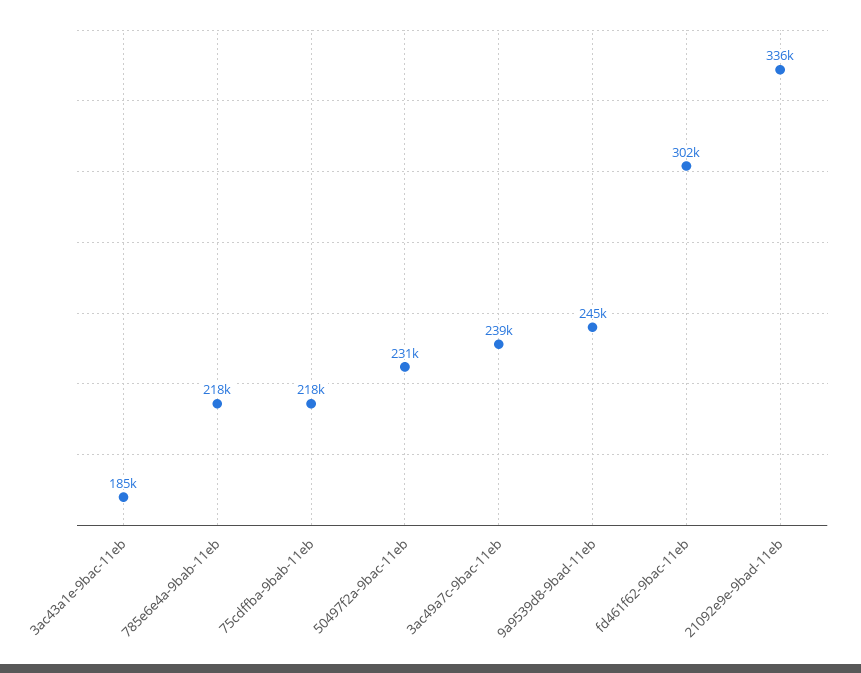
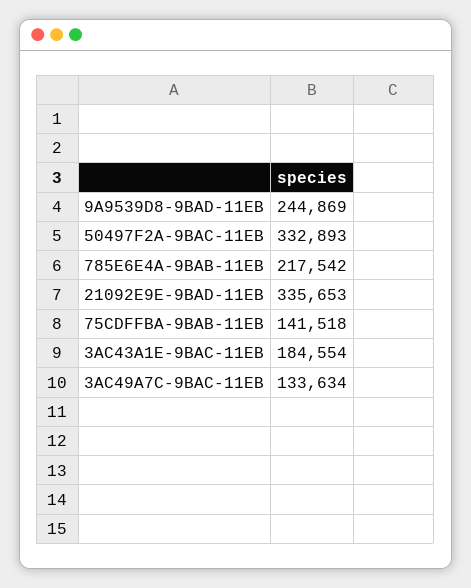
  {
    "3ac43a1e-9bac-11eb": 184554,
    "785e6e4a-9bab-11eb": 217542,
-   "75cdffba-9bab-11eb": 218000,
+   "75cdffba-9bab-11eb": 141518,
-   "50497f2a-9bac-11eb": 231000,
+   "50497f2a-9bac-11eb": 332893,
-   "3ac49a7c-9bac-11eb": 239000,
+   "3ac49a7c-9bac-11eb": 133634,
    "9a9539d8-9bad-11eb": 244869,
-   "fd461f62-9bac-11eb": 302000,
    "21092e9e-9bad-11eb": 335653
  }

